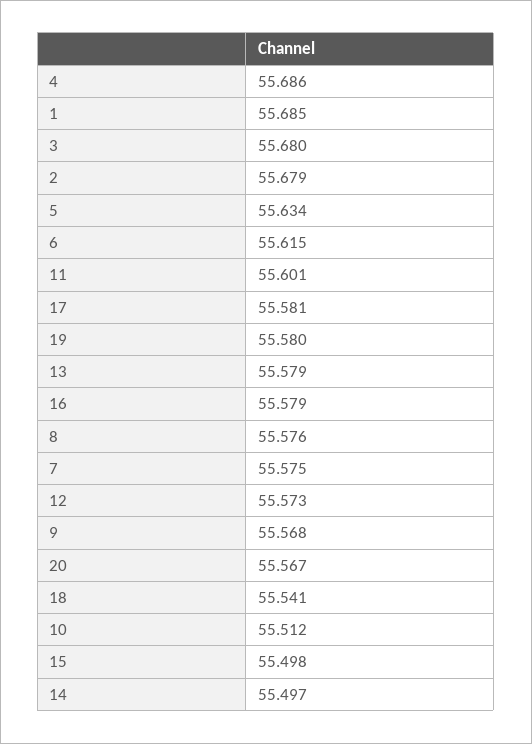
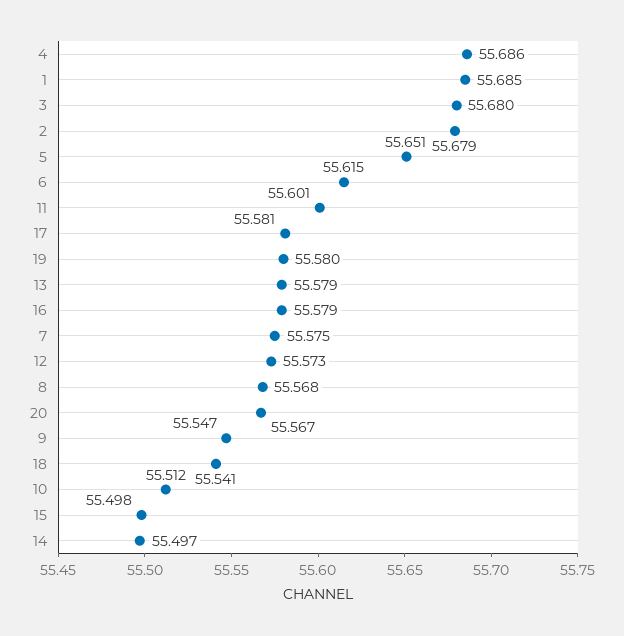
  {
    "4": 55.686,
    "1": 55.685,
    "3": 55.68,
    "2": 55.679,
-   "5": 55.634,
+   "5": 55.651,
    "6": 55.615,
    "11": 55.601,
    "17": 55.581,
    "19": 55.58,
    "13": 55.579,
    "16": 55.579,
-   "8": 55.576,
+   "8": 55.568,
    "7": 55.575,
    "12": 55.573,
-   "9": 55.568,
+   "9": 55.547,
    "20": 55.567,
    "18": 55.541,
    "10": 55.512,
    "15": 55.498,
    "14": 55.497
  }

